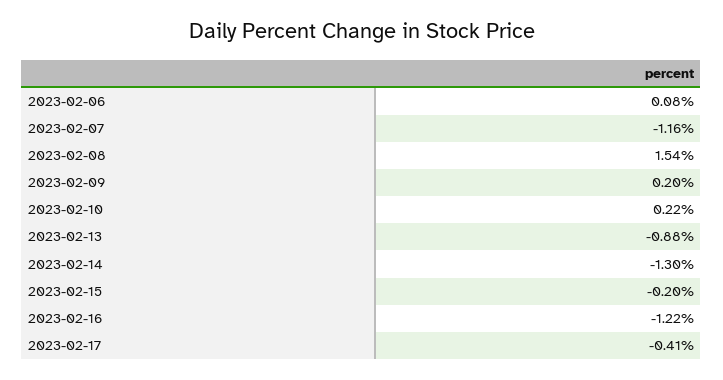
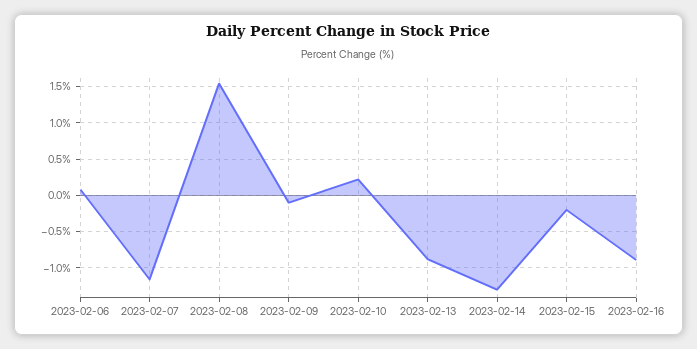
  {
    "2023-02-06": 0.08,
    "2023-02-07": -1.16,
    "2023-02-08": 1.54,
-   "2023-02-09": 0.2,
+   "2023-02-09": -0.1,
    "2023-02-10": 0.22,
    "2023-02-13": -0.88,
    "2023-02-14": -1.3,
    "2023-02-15": -0.2,
-   "2023-02-16": -1.22,
+   "2023-02-16": -0.9
-   "2023-02-17": -0.41
  }

